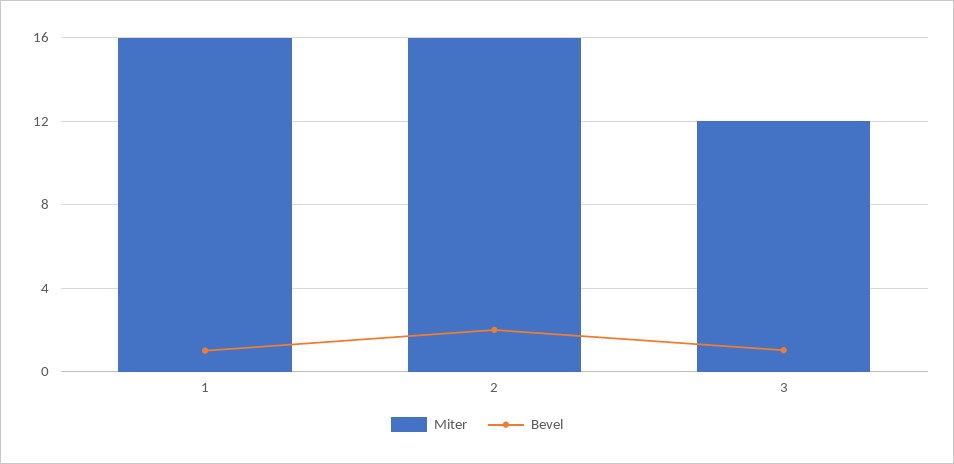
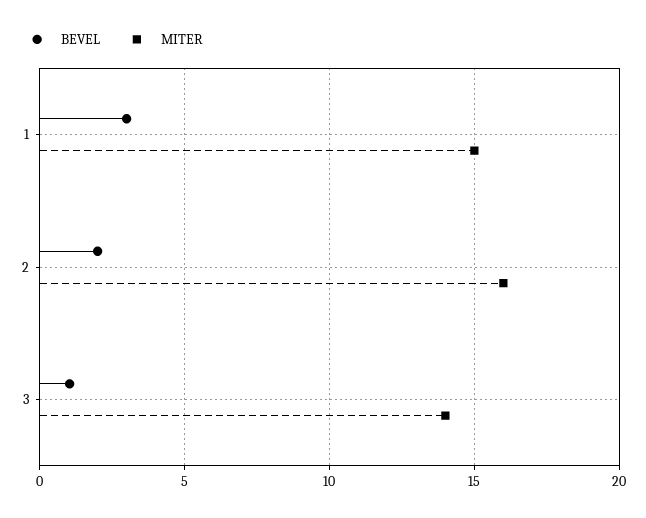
  {
    "Miter": {
-     "1": 16,
+     "1": 15,
      "2": 16,
-     "3": 12
+     "3": 14
    },
    "Bevel": {
-     "1": 1,
+     "1": 3,
      "2": 2,
      "3": 1
    }
  }

